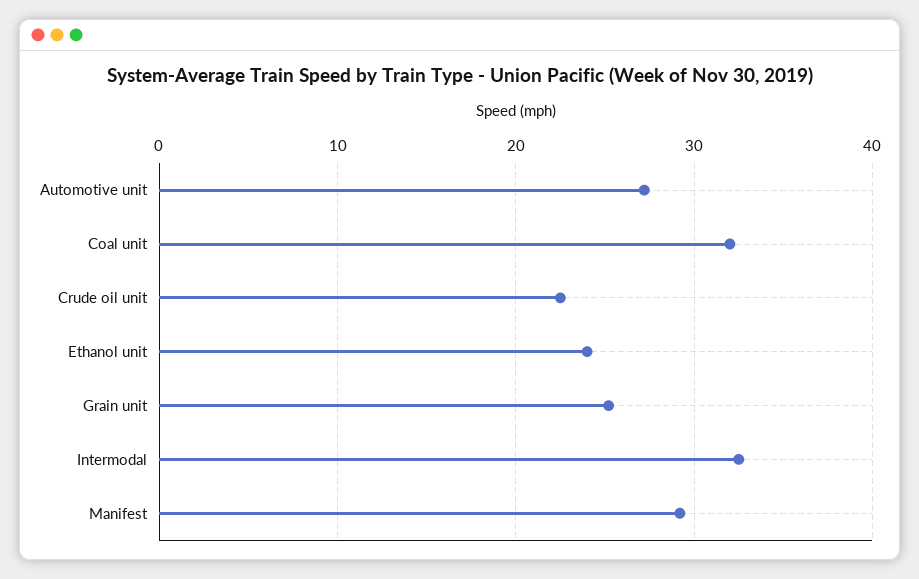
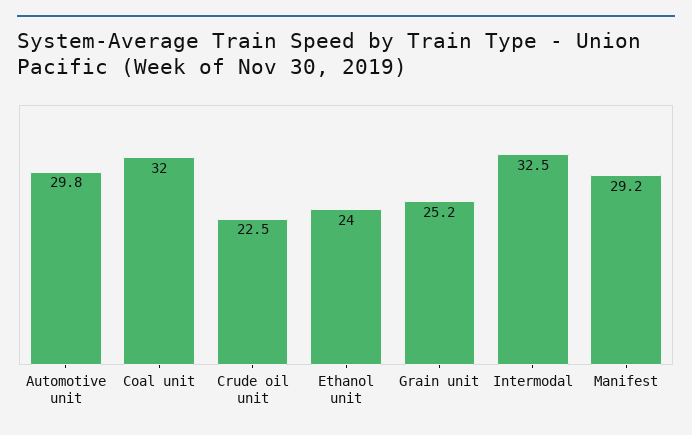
  {
-   "Automotive unit": 27,
+   "Automotive unit": 29.8,
    "Coal unit": 32,
    "Crude oil unit": 22.5,
    "Ethanol unit": 24,
    "Grain unit": 25.2,
    "Intermodal": 32.5,
    "Manifest": 29.2
  }

